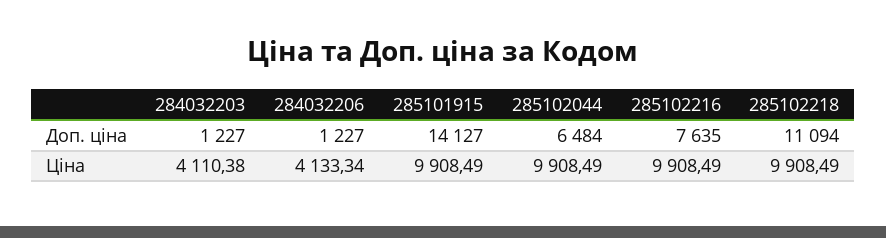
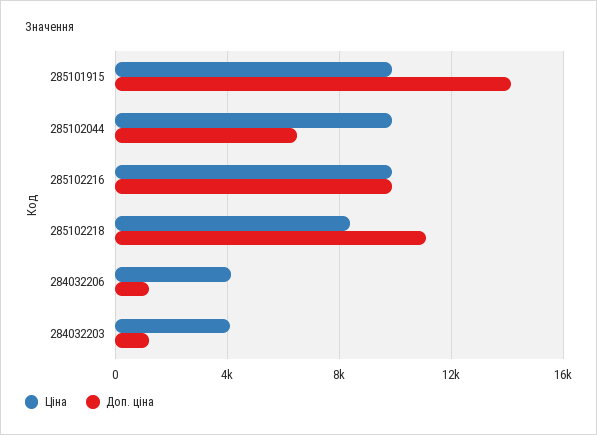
  {
    "Доп. ціна": {
      "284032203": 1227,
      "284032206": 1227,
      "285101915": 14127,
      "285102044": 6484,
-     "285102216": 7635,
+     "285102216": 10000,
      "285102218": 11094
    },
    "Ціна": {
      "284032203": 4110.38,
      "284032206": 4133.34,
      "285101915": 9908.49,
      "285102044": 9908.49,
      "285102216": 9908.49,
-     "285102218": 9908.49
+     "285102218": 8500
    }
  }

